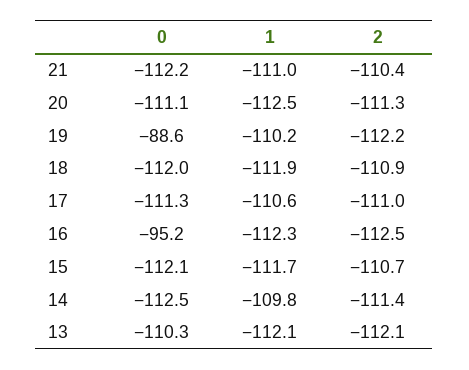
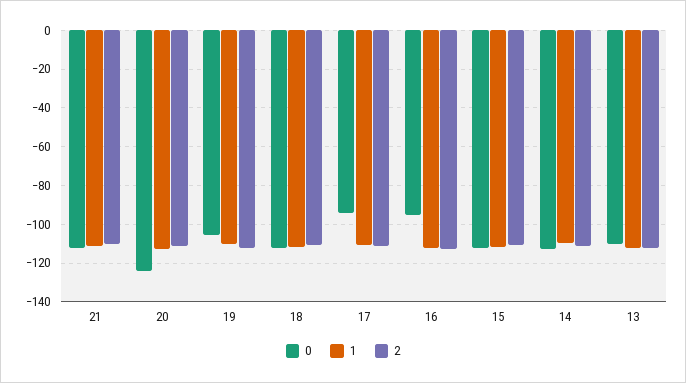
  {
    "0": {
      "21": -112.2,
-     "20": -111.1,
+     "20": -125,
-     "19": -88.6,
+     "19": -105,
      "18": -112,
-     "17": -111.3,
+     "17": -95,
      "16": -95.2,
      "15": -112.1,
      "14": -112.5,
      "13": -110.3
    },
    "1": {
      "21": -111,
      "20": -112.5,
      "19": -110.2,
      "18": -111.9,
      "17": -110.6,
      "16": -112.3,
      "15": -111.7,
      "14": -109.8,
      "13": -112.1
    },
    "2": {
      "21": -110.4,
      "20": -111.3,
      "19": -112.2,
      "18": -110.9,
      "17": -111,
      "16": -112.5,
      "15": -110.7,
      "14": -111.4,
      "13": -112.1
    }
  }

